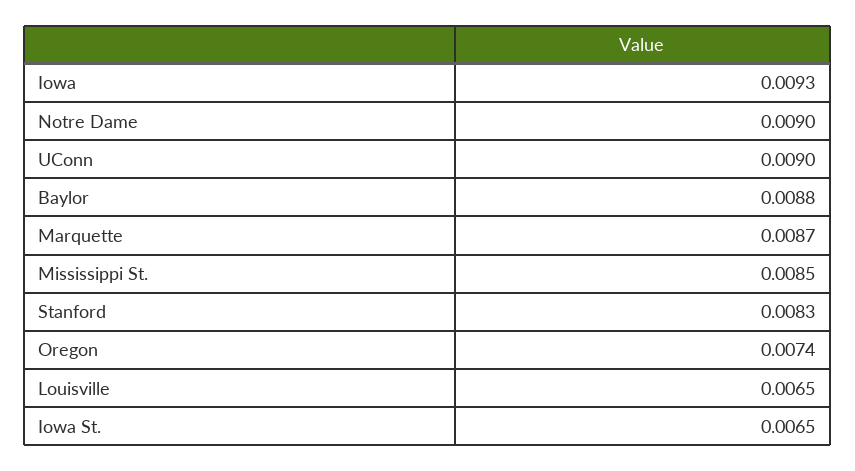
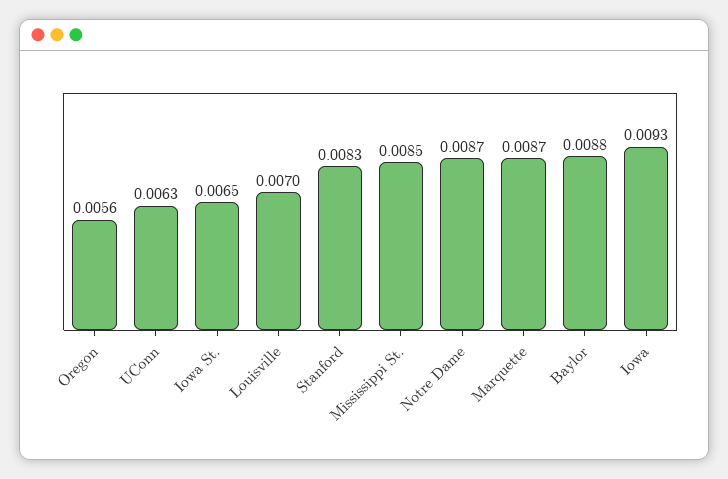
  {
    "Iowa": 0.0093,
-   "Notre Dame": 0.009,
+   "Notre Dame": 0.0087,
-   "UConn": 0.009,
+   "UConn": 0.0063,
    "Baylor": 0.0088,
    "Marquette": 0.0087,
    "Mississippi St.": 0.0085,
    "Stanford": 0.0083,
-   "Oregon": 0.0074,
+   "Oregon": 0.0056,
-   "Louisville": 0.0065,
+   "Louisville": 0.007,
    "Iowa St.": 0.0065
  }

